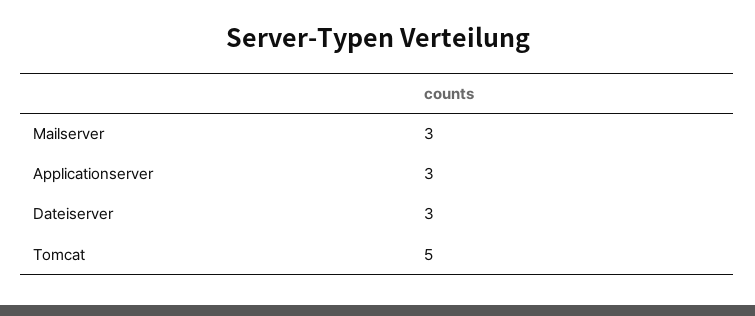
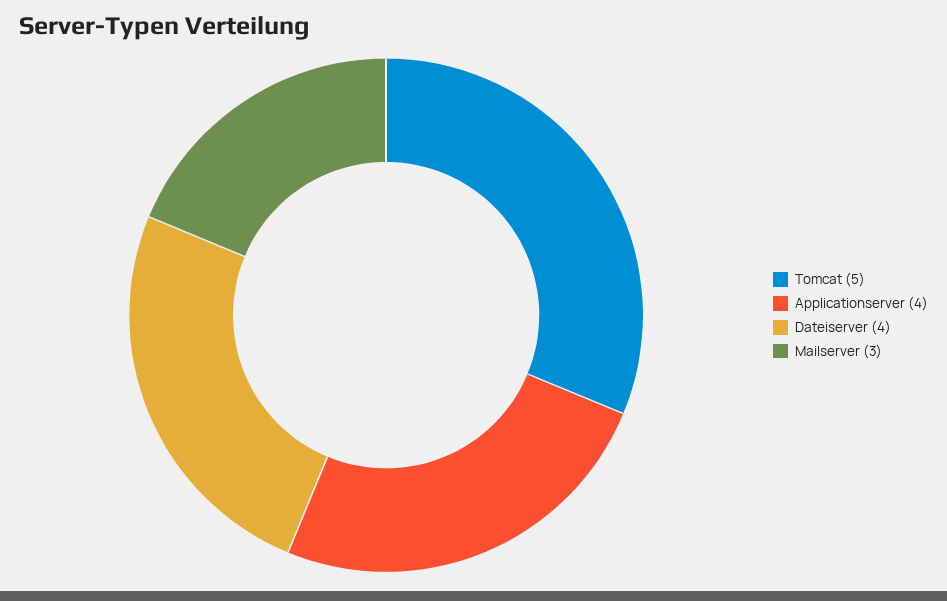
  {
    "Mailserver": 3,
-   "Applicationserver": 3,
+   "Applicationserver": 4,
-   "Dateiserver": 3,
+   "Dateiserver": 4,
    "Tomcat": 5
  }

